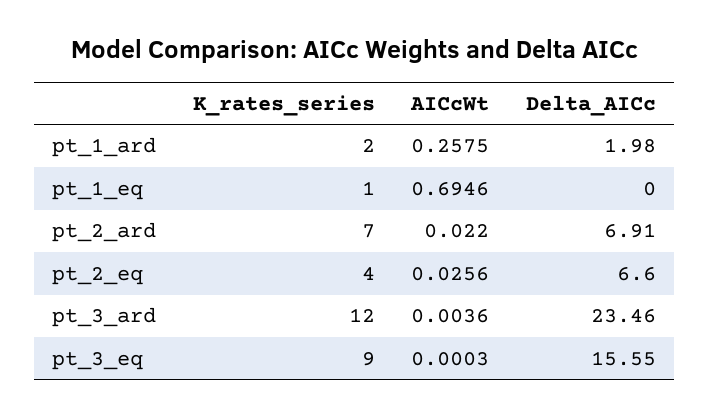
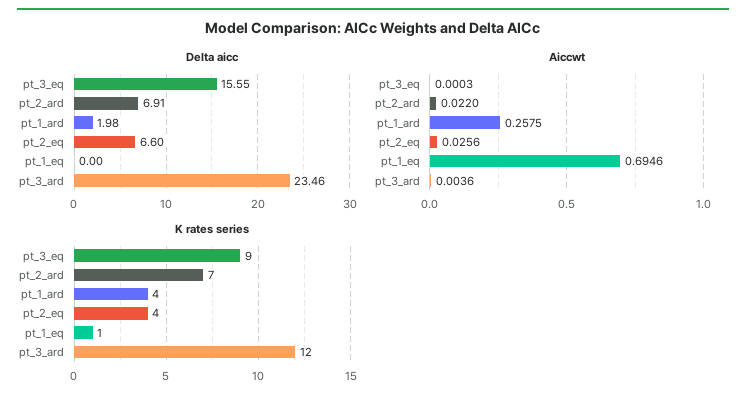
  {
    "K_rates_series": {
-     "pt_1_ard": 2,
+     "pt_1_ard": 4,
      "pt_1_eq": 1,
      "pt_2_ard": 7,
      "pt_2_eq": 4,
      "pt_3_ard": 12,
      "pt_3_eq": 9
    },
    "AICcWt": {
      "pt_1_ard": 0.2575,
      "pt_1_eq": 0.6946,
      "pt_2_ard": 0.022,
      "pt_2_eq": 0.0256,
      "pt_3_ard": 0.0036,
      "pt_3_eq": 0.0003
    },
    "Delta_AICc": {
      "pt_1_ard": 1.98,
      "pt_1_eq": 0,
      "pt_2_ard": 6.91,
      "pt_2_eq": 6.6,
      "pt_3_ard": 23.46,
      "pt_3_eq": 15.55
    }
  }

